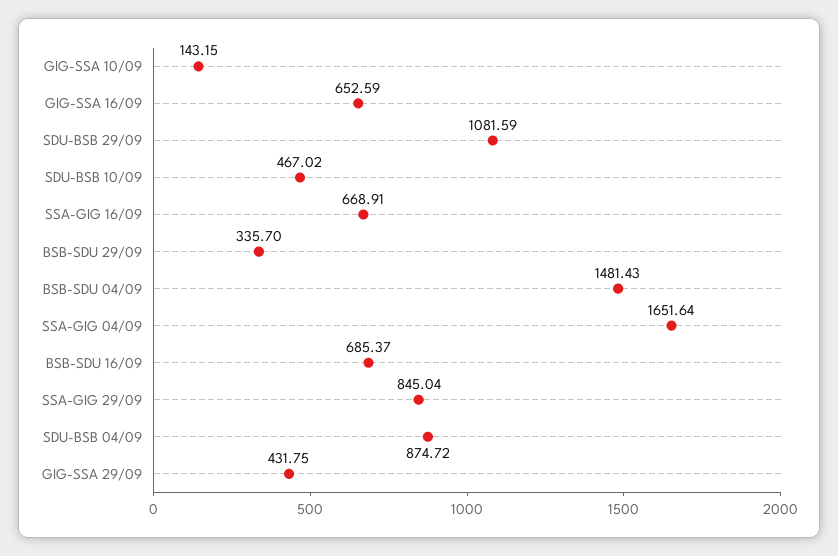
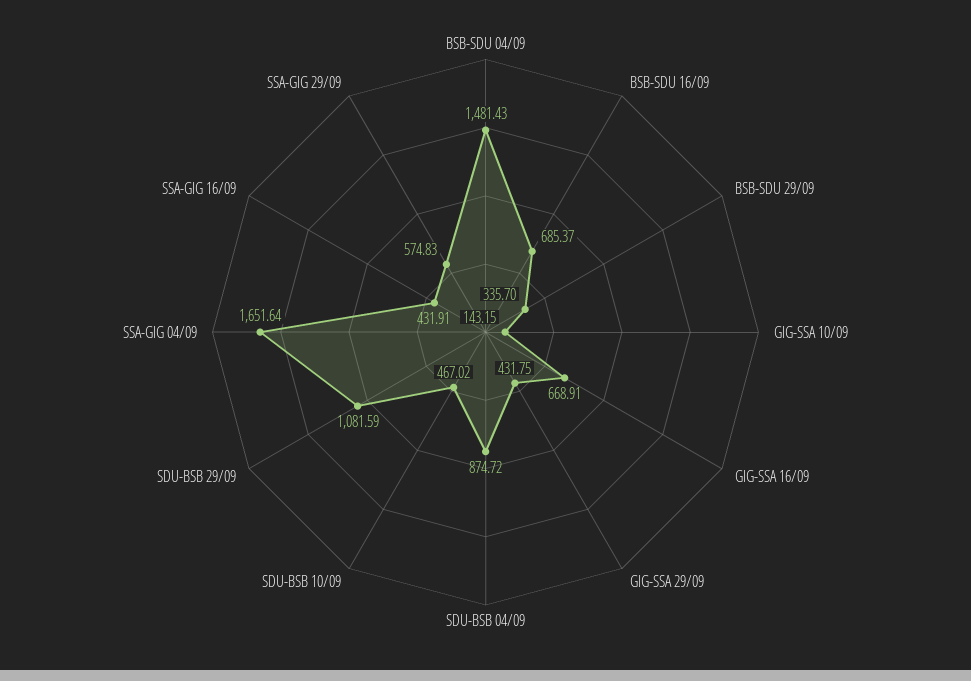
  {
    "GIG-SSA 10/09": 143.15,
-   "GIG-SSA 16/09": 652.59,
+   "GIG-SSA 16/09": 668.91,
    "SDU-BSB 29/09": 1081.59,
    "SDU-BSB 10/09": 467.02,
-   "SSA-GIG 16/09": 668.91,
+   "SSA-GIG 16/09": 431.91,
    "BSB-SDU 29/09": 335.7,
    "BSB-SDU 04/09": 1481.43,
    "SSA-GIG 04/09": 1651.64,
    "BSB-SDU 16/09": 685.37,
-   "SSA-GIG 29/09": 845.04,
+   "SSA-GIG 29/09": 574.83,
    "SDU-BSB 04/09": 874.72,
    "GIG-SSA 29/09": 431.75
  }

